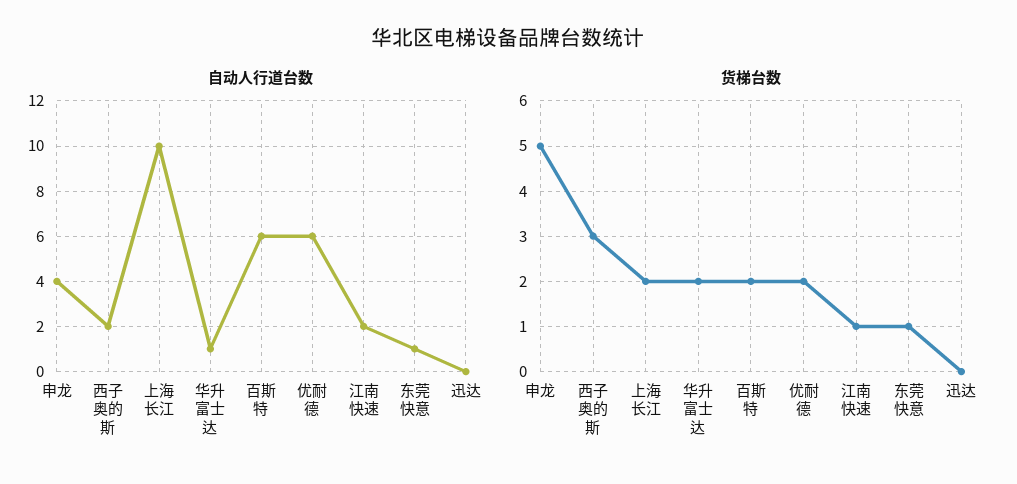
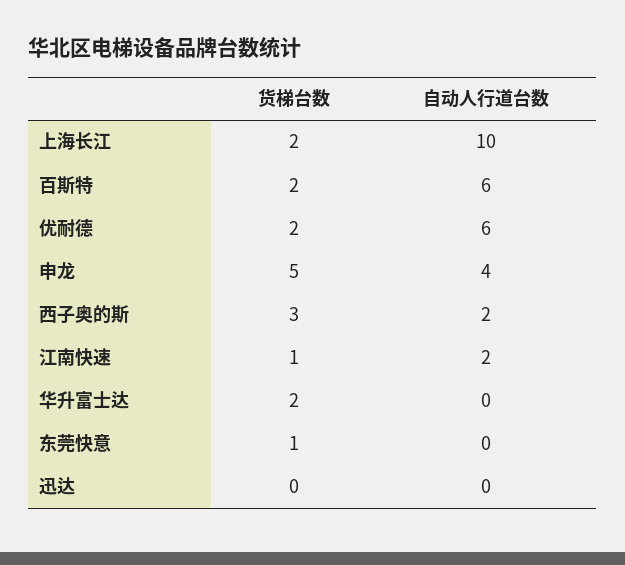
  {
    "自动人行道台数": {
      "申龙": 4,
      "西子奥的斯": 2,
      "上海长江": 10,
-     "华升富士达": 1,
+     "华升富士达": 0,
      "百斯特": 6,
      "优耐德": 6,
      "江南快速": 2,
-     "东莞快意": 1,
+     "东莞快意": 0,
      "迅达": 0
    },
    "货梯台数": {
      "申龙": 5,
      "西子奥的斯": 3,
      "上海长江": 2,
      "华升富士达": 2,
      "百斯特": 2,
      "优耐德": 2,
      "江南快速": 1,
      "东莞快意": 1,
      "迅达": 0
    }
  }

